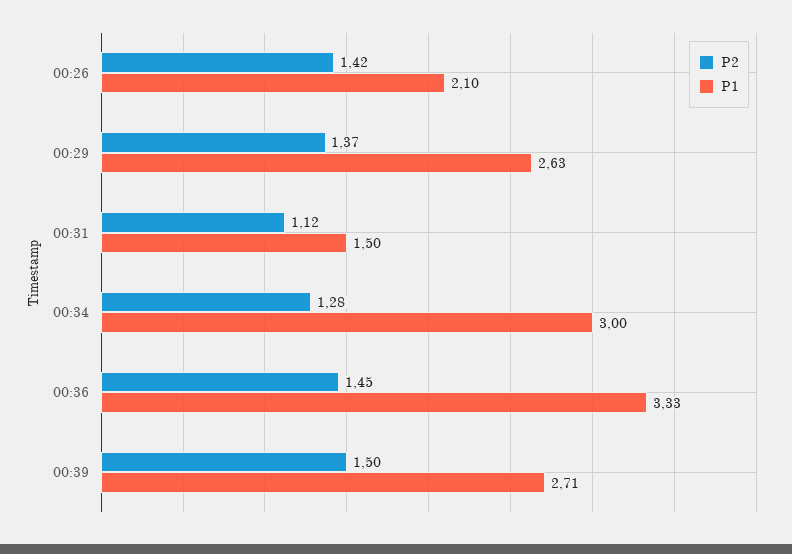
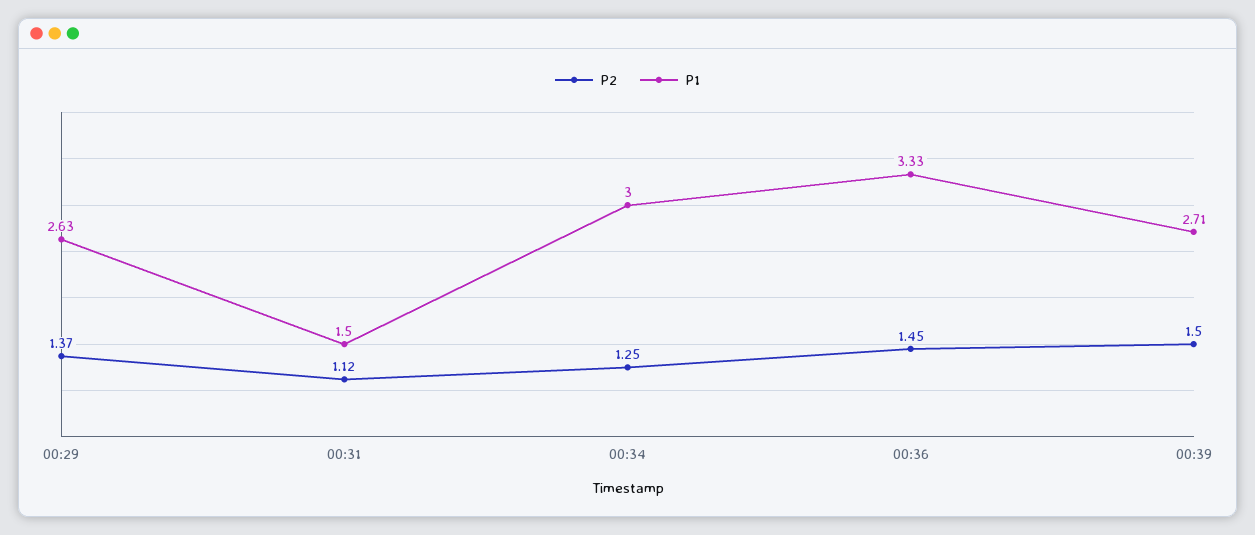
  {
    "P2": {
-     "00:26": 1.42,
      "00:29": 1.37,
      "00:31": 1.12,
-     "00:34": 1.28,
+     "00:34": 1.25,
      "00:36": 1.45,
      "00:39": 1.5
    },
    "P1": {
-     "00:26": 2.1,
      "00:29": 2.63,
      "00:31": 1.5,
      "00:34": 3,
      "00:36": 3.33,
      "00:39": 2.71
    }
  }

